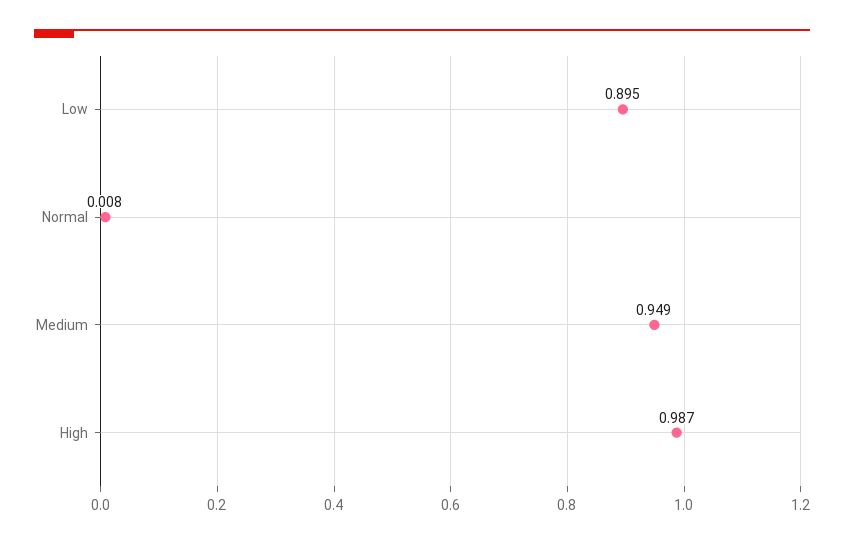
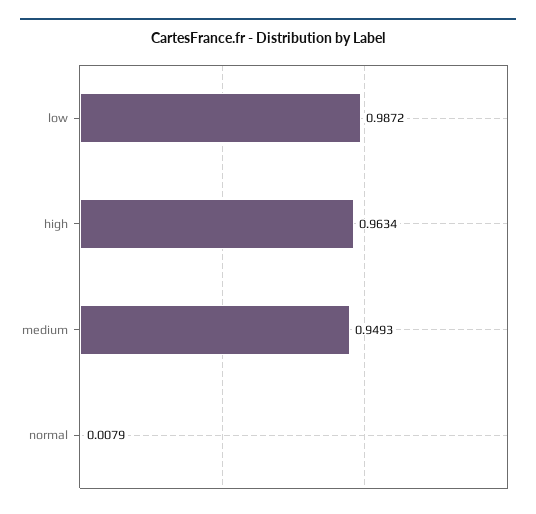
  {
-   "Low": 0.895,
+   "Low": 0.9872,
    "Normal": 0.0079,
    "Medium": 0.9493,
-   "High": 0.987
+   "High": 0.9634
  }

